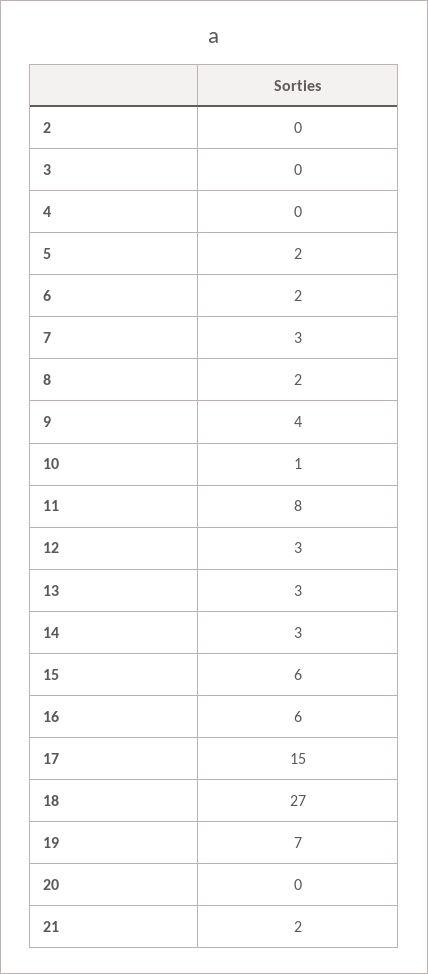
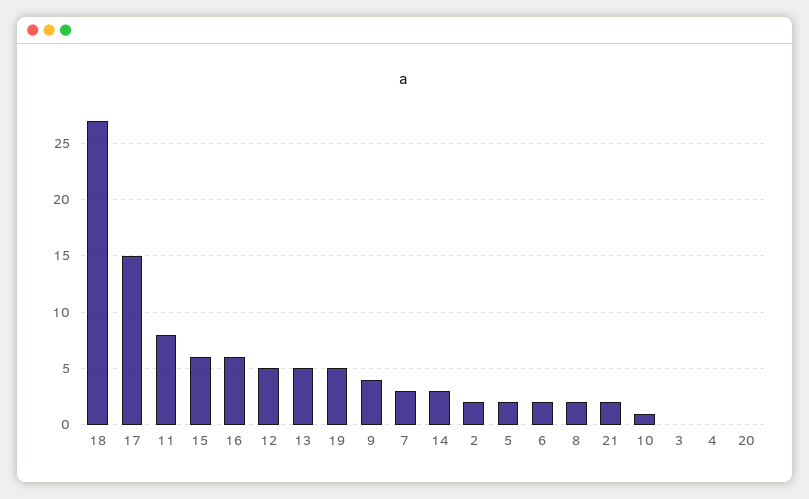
  {
-   "2": 0,
+   "2": 2,
    "3": 0,
    "4": 0,
    "5": 2,
    "6": 2,
    "7": 3,
    "8": 2,
    "9": 4,
    "10": 1,
    "11": 8,
-   "12": 3,
+   "12": 5,
-   "13": 3,
+   "13": 5,
    "14": 3,
    "15": 6,
    "16": 6,
    "17": 15,
    "18": 27,
-   "19": 7,
+   "19": 5,
    "20": 0,
    "21": 2
  }

